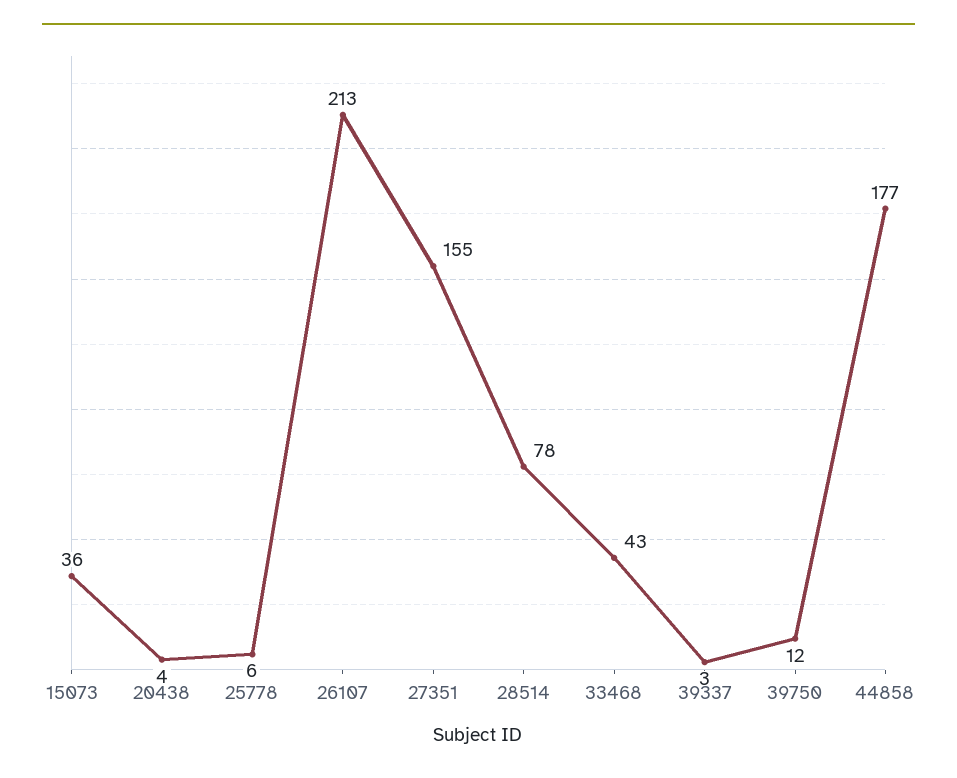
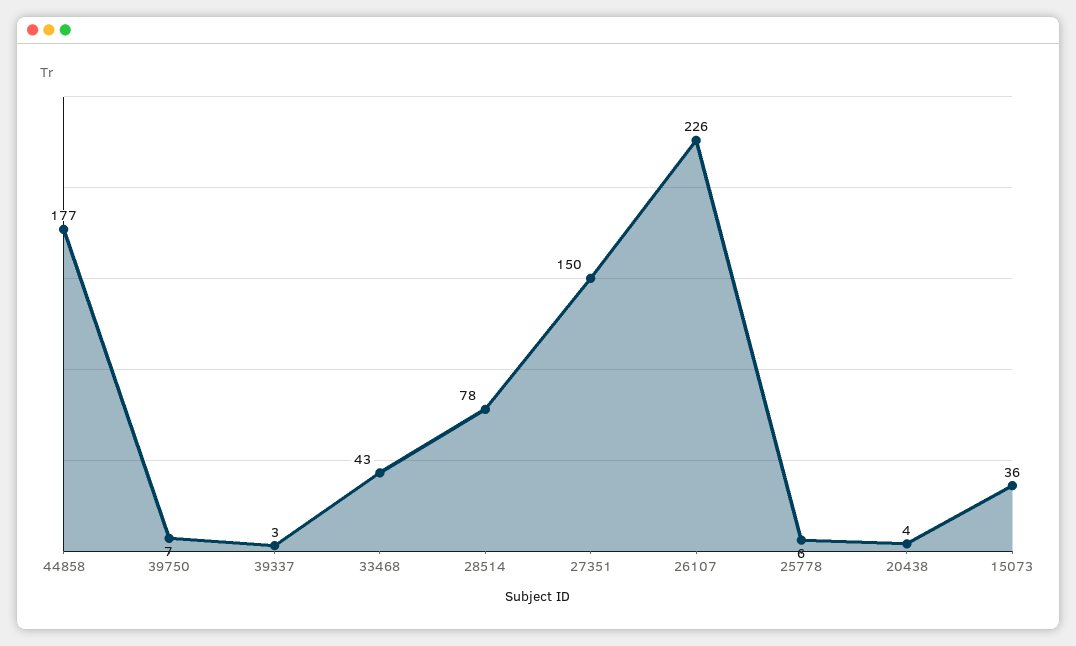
  {
    "15073": 36,
    "20438": 4,
    "25778": 6,
-   "26107": 213,
+   "26107": 226,
-   "27351": 155,
+   "27351": 150,
    "28514": 78,
    "33468": 43,
    "39337": 3,
-   "39750": 12,
+   "39750": 7,
    "44858": 177
  }

